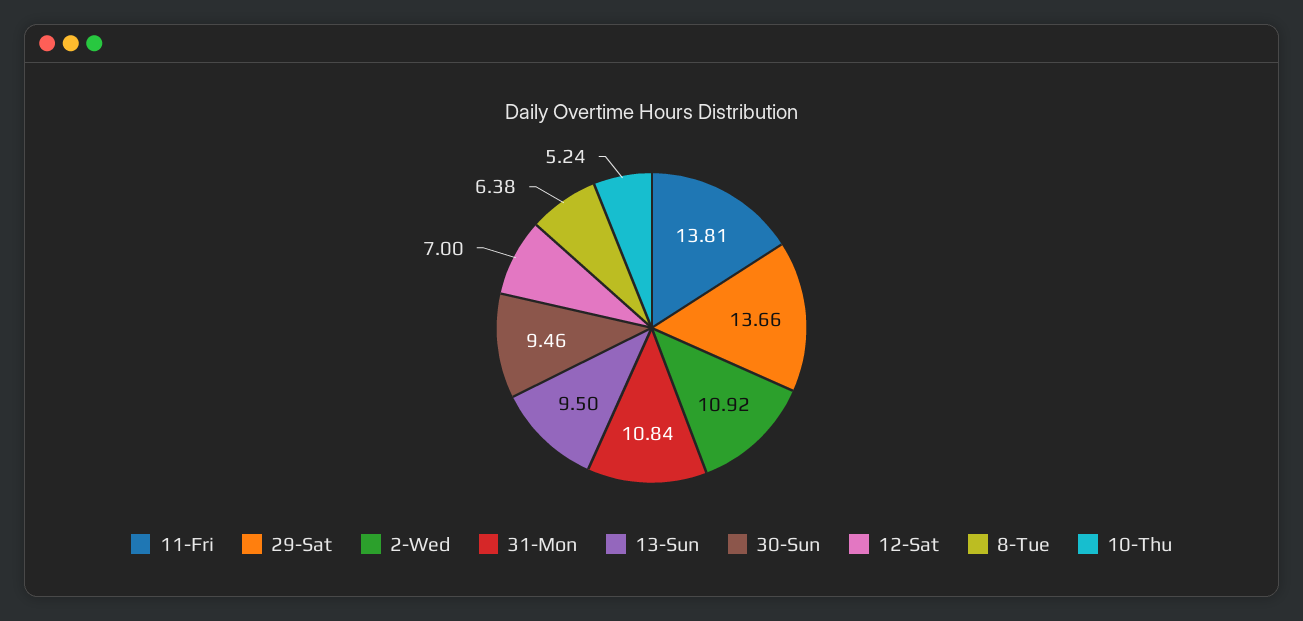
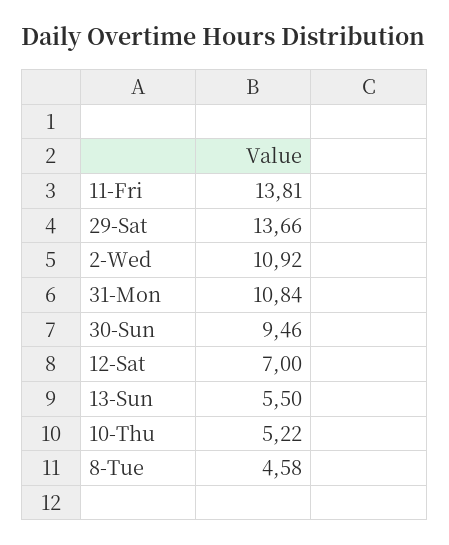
  {
    "11-Fri": 13.81,
    "29-Sat": 13.66,
    "2-Wed": 10.92,
    "31-Mon": 10.84,
-   "13-Sun": 9.5,
+   "13-Sun": 5.5,
    "30-Sun": 9.46,
    "12-Sat": 7,
-   "8-Tue": 6.38,
+   "8-Tue": 4.58,
-   "10-Thu": 5.24
+   "10-Thu": 5.22
  }

